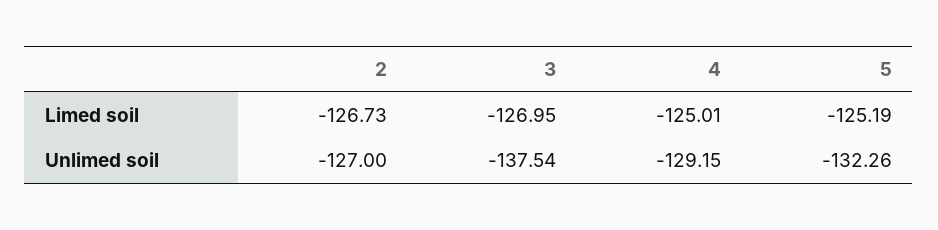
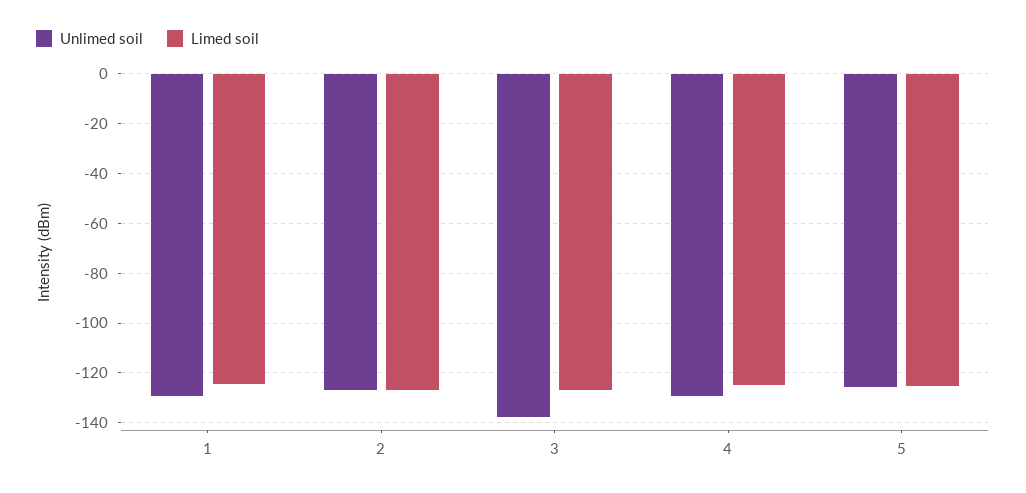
  {
    "Limed soil": {
      "2": -126.73,
      "3": -126.95,
      "4": -125.01,
-     "5": -125.19
+     "5": -125.19,
+     "1": -125
    },
    "Unlimed soil": {
      "2": -127,
      "3": -137.54,
      "4": -129.15,
-     "5": -132.26
+     "5": -125,
+     "1": -130
    }
  }

